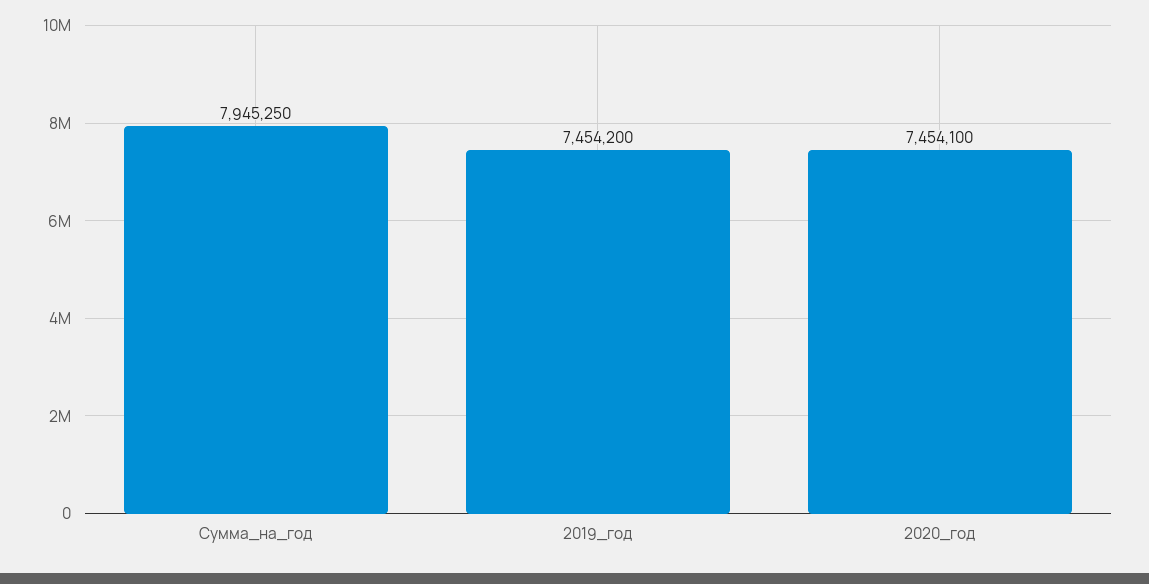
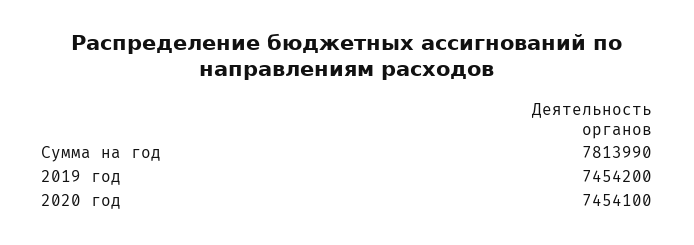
  {
-   "Сумма_на_год": 7945250,
+   "Сумма_на_год": 7813990,
    "2019_год": 7454200,
    "2020_год": 7454100
  }

